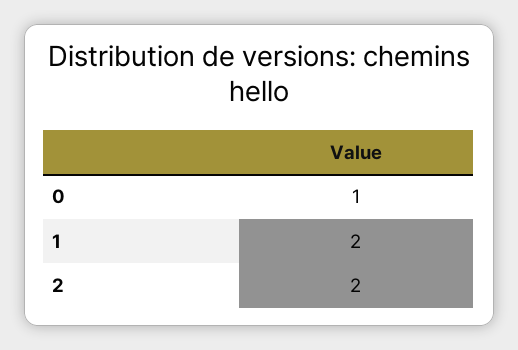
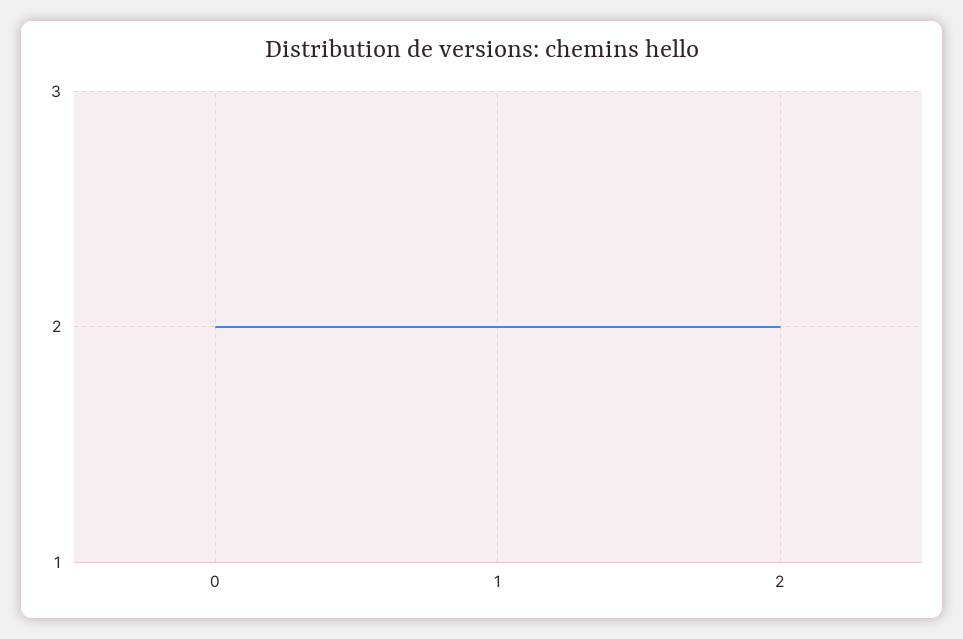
  {
-   "0": 1,
+   "0": 2,
    "1": 2,
    "2": 2
  }

